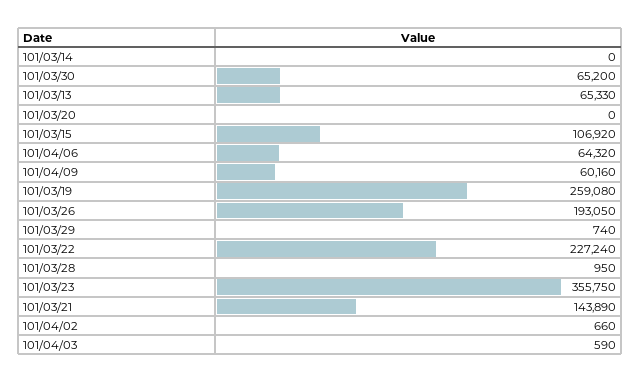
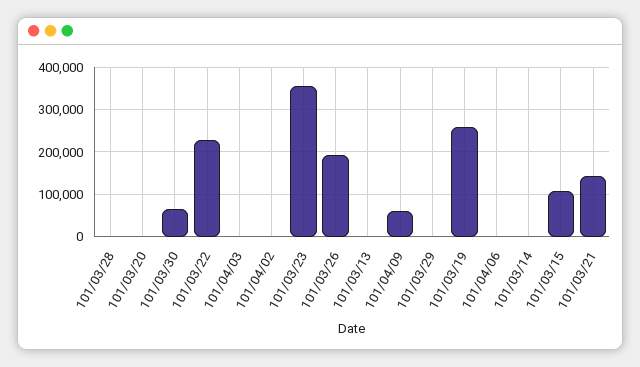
  {
    "101/03/14": 0,
    "101/03/30": 65200,
-   "101/03/13": 65330,
+   "101/03/13": 0,
    "101/03/20": 0,
    "101/03/15": 106920,
-   "101/04/06": 64320,
+   "101/04/06": 0,
    "101/04/09": 60160,
    "101/03/19": 259080,
    "101/03/26": 193050,
    "101/03/29": 740,
    "101/03/22": 227240,
    "101/03/28": 950,
    "101/03/23": 355750,
    "101/03/21": 143890,
    "101/04/02": 660,
    "101/04/03": 590
  }

